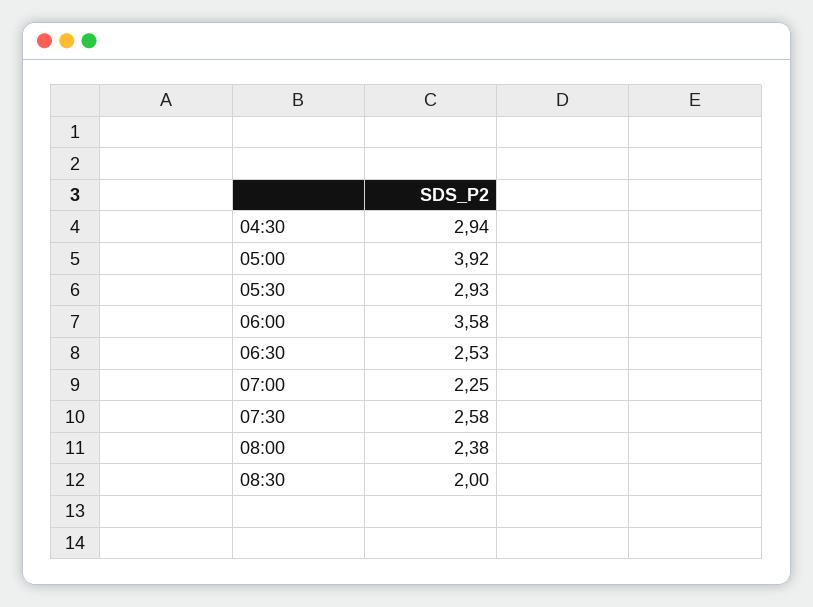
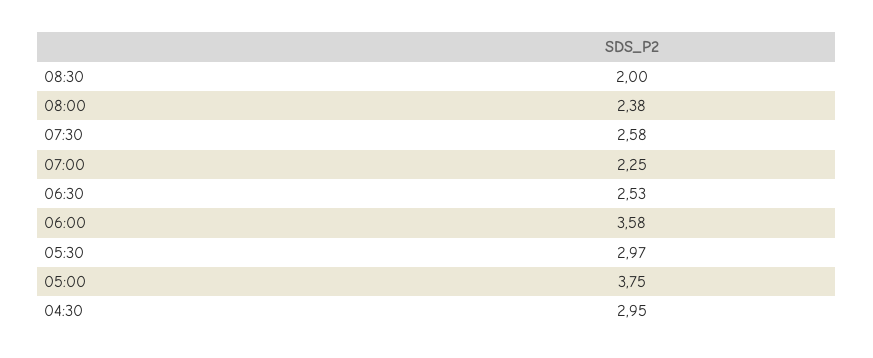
  {
-   "04:30": 2.94,
+   "04:30": 2.95,
-   "05:00": 3.92,
+   "05:00": 3.75,
-   "05:30": 2.93,
+   "05:30": 2.97,
    "06:00": 3.58,
    "06:30": 2.53,
    "07:00": 2.25,
    "07:30": 2.58,
    "08:00": 2.38,
    "08:30": 2
  }

